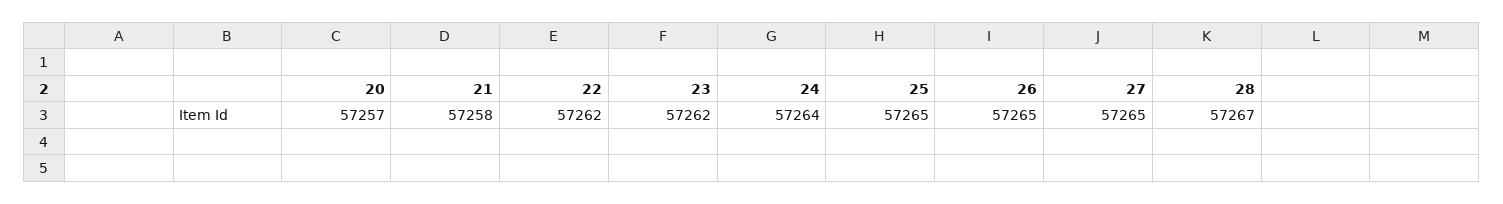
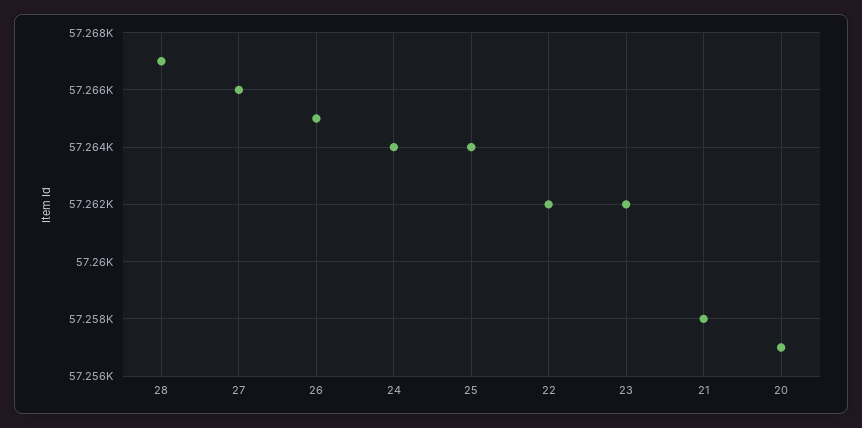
  {
    "20": 57257,
    "21": 57258,
    "22": 57262,
    "23": 57262,
    "24": 57264,
-   "25": 57265,
+   "25": 57264,
    "26": 57265,
-   "27": 57265,
+   "27": 57266,
    "28": 57267
  }

